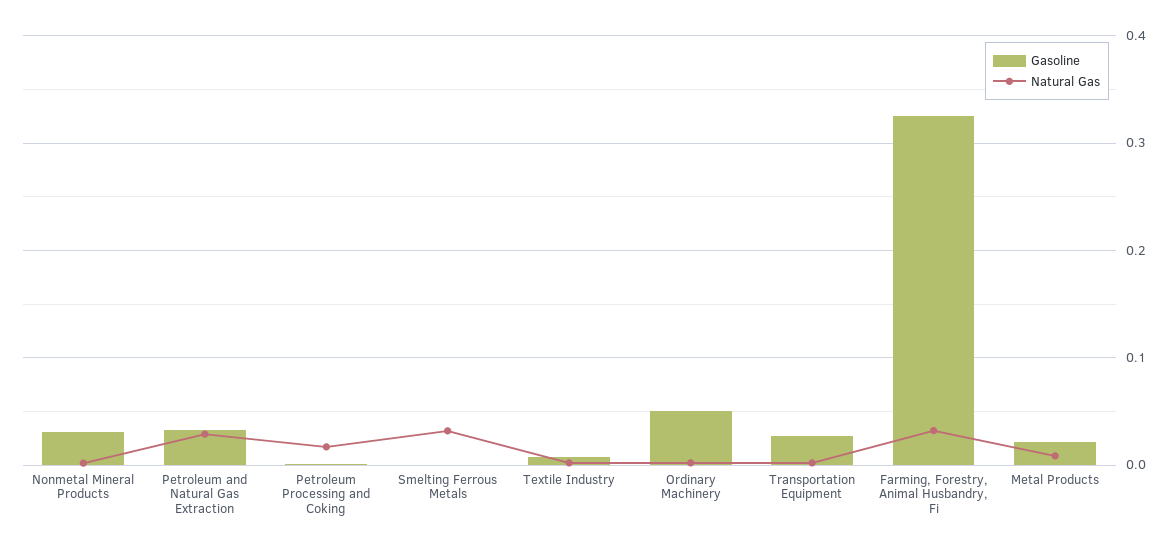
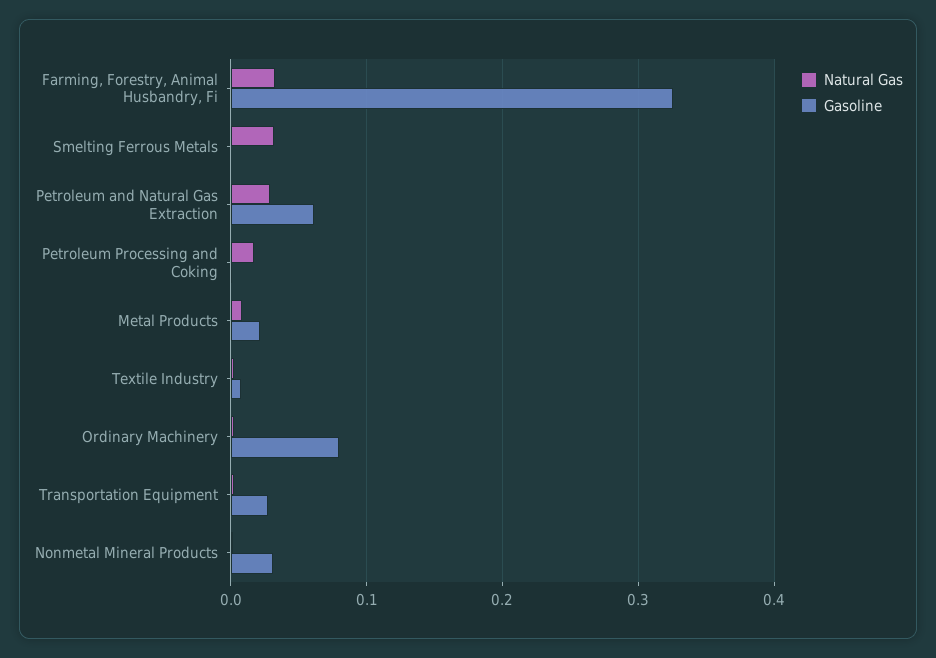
  {
    "Gasoline": {
      "Nonmetal Mineral Products": 0.03,
-     "Petroleum and Natural Gas Extraction": 0.03,
+     "Petroleum and Natural Gas Extraction": 0.06,
      "Petroleum Processing and Coking": 0,
      "Smelting Ferrous Metals": 0,
      "Textile Industry": 0.01,
-     "Ordinary Machinery": 0.05,
+     "Ordinary Machinery": 0.08,
      "Transportation Equipment": 0.03,
      "Farming, Forestry, Animal Husbandry, Fi": 0.33,
      "Metal Products": 0.02
    },
    "Natural Gas": {
      "Nonmetal Mineral Products": 0,
      "Petroleum and Natural Gas Extraction": 0.03,
      "Petroleum Processing and Coking": 0.02,
      "Smelting Ferrous Metals": 0.03,
      "Textile Industry": 0,
      "Ordinary Machinery": 0,
      "Transportation Equipment": 0,
      "Farming, Forestry, Animal Husbandry, Fi": 0.03,
      "Metal Products": 0.01
    }
  }

